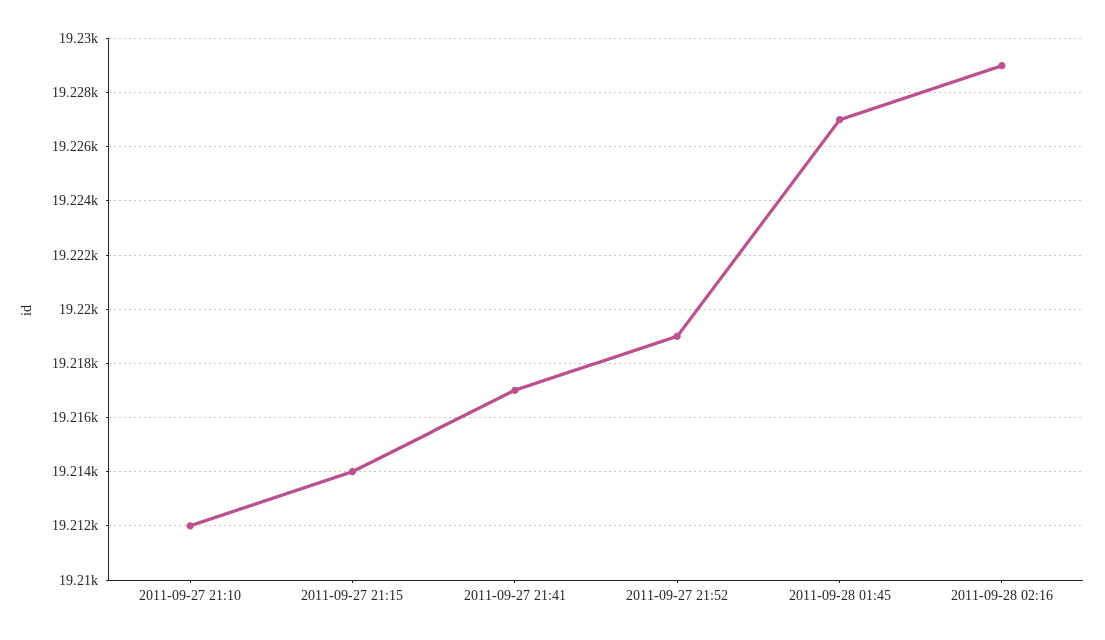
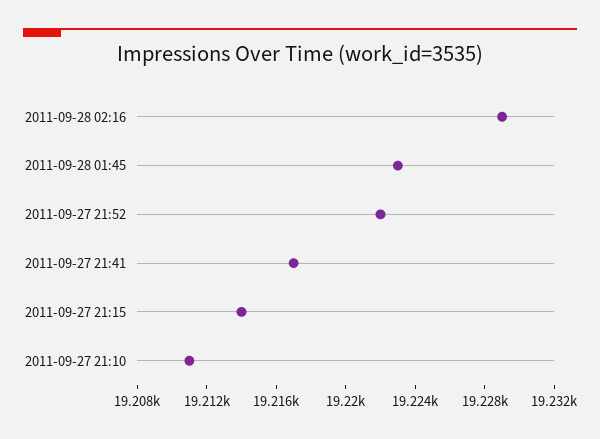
  {
-   "2011-09-27 21:10": 19212,
+   "2011-09-27 21:10": 19211,
    "2011-09-27 21:15": 19214,
    "2011-09-27 21:41": 19217,
-   "2011-09-27 21:52": 19219,
+   "2011-09-27 21:52": 19222,
-   "2011-09-28 01:45": 19227,
+   "2011-09-28 01:45": 19223,
    "2011-09-28 02:16": 19229
  }

